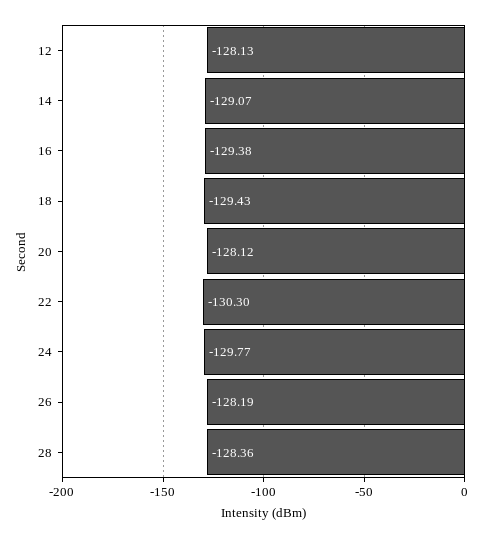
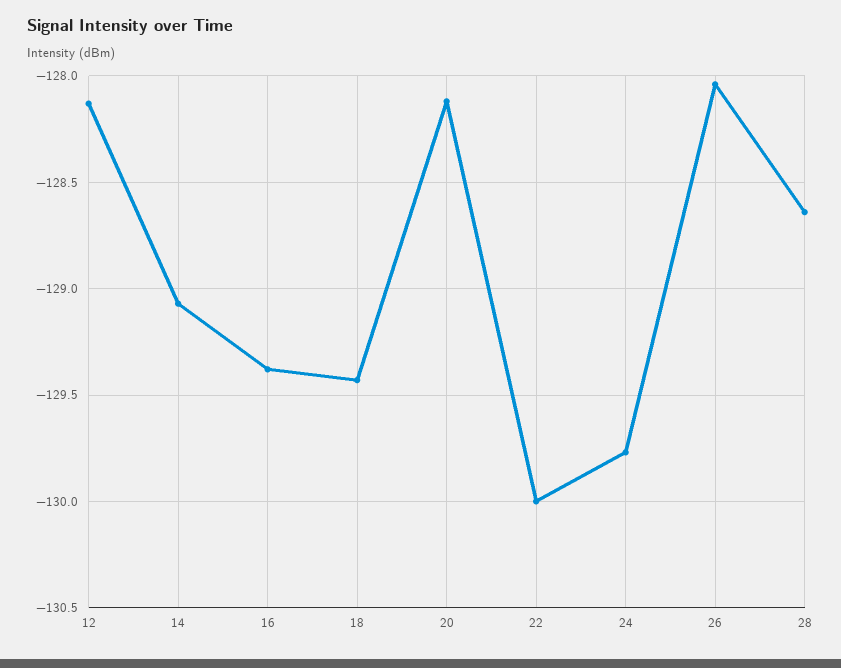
  {
    "12": -128.13,
    "14": -129.07,
    "16": -129.38,
    "18": -129.43,
    "20": -128.12,
-   "22": -130.3,
+   "22": -130,
    "24": -129.77,
-   "26": -128.19,
+   "26": -128.05,
-   "28": -128.36
+   "28": -128.65
  }

